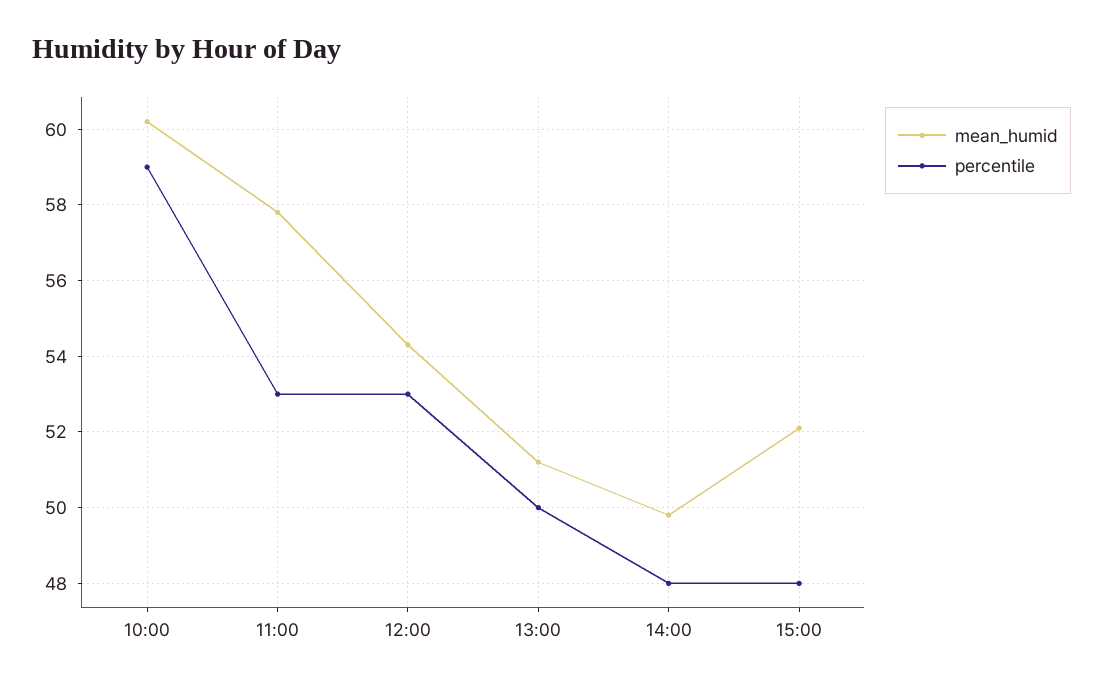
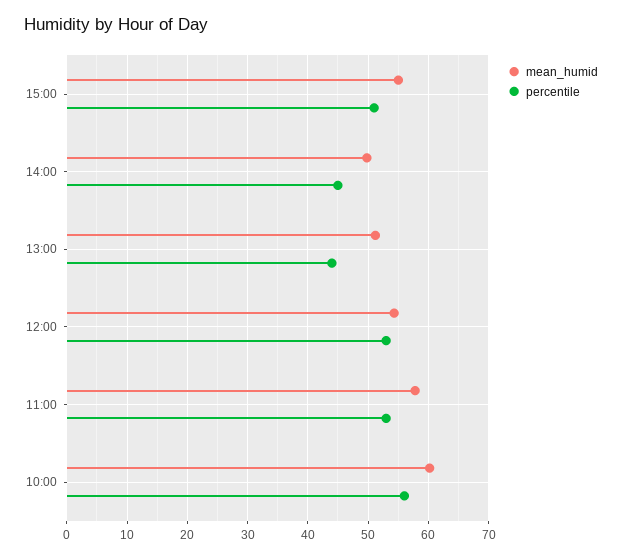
  {
    "mean_humid": {
      "10:00": 60,
      "11:00": 58,
      "12:00": 54.5,
      "13:00": 51,
      "14:00": 50,
-     "15:00": 52
+     "15:00": 55
    },
    "percentile": {
-     "10:00": 59,
+     "10:00": 56,
      "11:00": 53,
      "12:00": 53,
-     "13:00": 50,
+     "13:00": 44,
-     "14:00": 48,
+     "14:00": 45,
-     "15:00": 48
+     "15:00": 51
    }
  }

